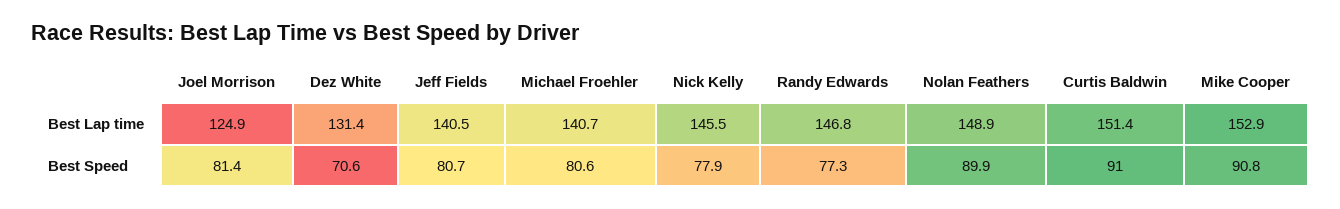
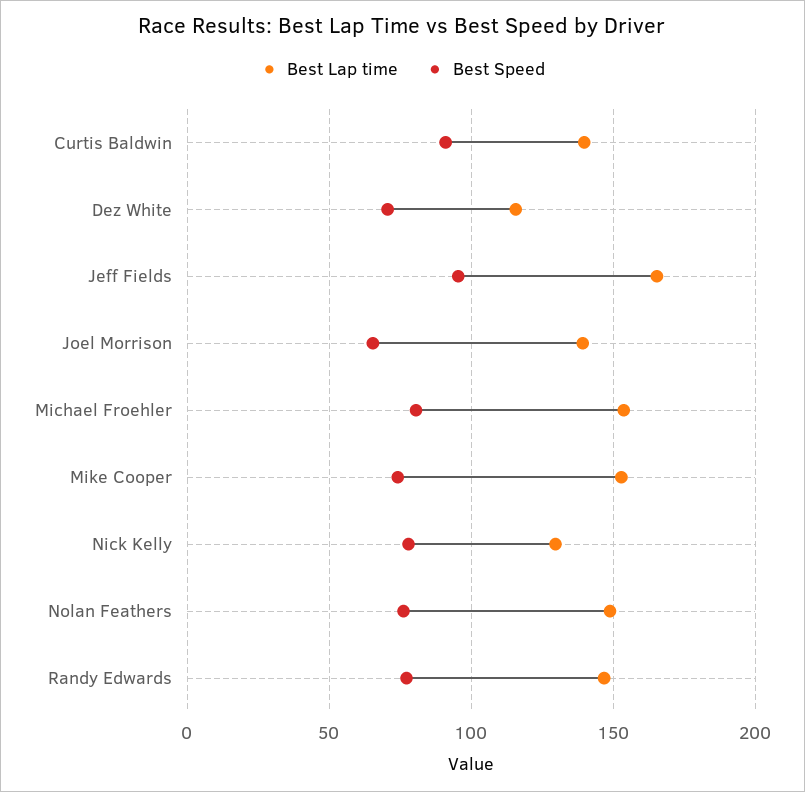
  {
    "Best Lap time": {
-     "Joel Morrison": 124.9,
+     "Joel Morrison": 140,
-     "Dez White": 131.4,
+     "Dez White": 115,
-     "Jeff Fields": 140.5,
+     "Jeff Fields": 165,
-     "Michael Froehler": 140.7,
+     "Michael Froehler": 155,
-     "Nick Kelly": 145.5,
+     "Nick Kelly": 130,
      "Randy Edwards": 146.8,
      "Nolan Feathers": 148.9,
-     "Curtis Baldwin": 151.4,
+     "Curtis Baldwin": 140,
      "Mike Cooper": 152.9
    },
    "Best Speed": {
-     "Joel Morrison": 81.4,
+     "Joel Morrison": 65,
      "Dez White": 70.6,
-     "Jeff Fields": 80.7,
+     "Jeff Fields": 95,
      "Michael Froehler": 80.6,
      "Nick Kelly": 77.9,
      "Randy Edwards": 77.3,
-     "Nolan Feathers": 89.9,
+     "Nolan Feathers": 75,
      "Curtis Baldwin": 91,
-     "Mike Cooper": 90.8
+     "Mike Cooper": 75
    }
  }

